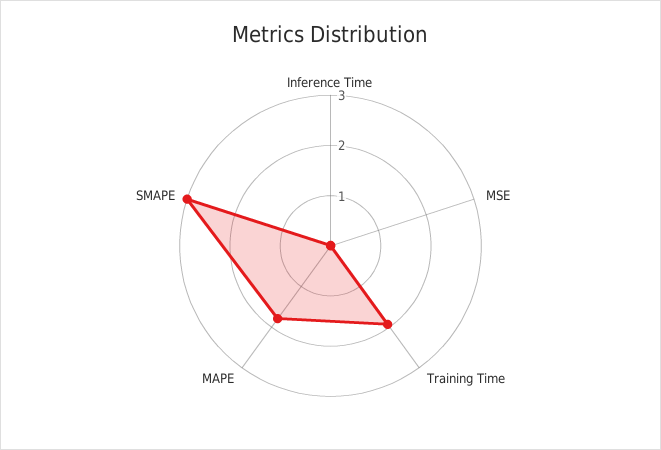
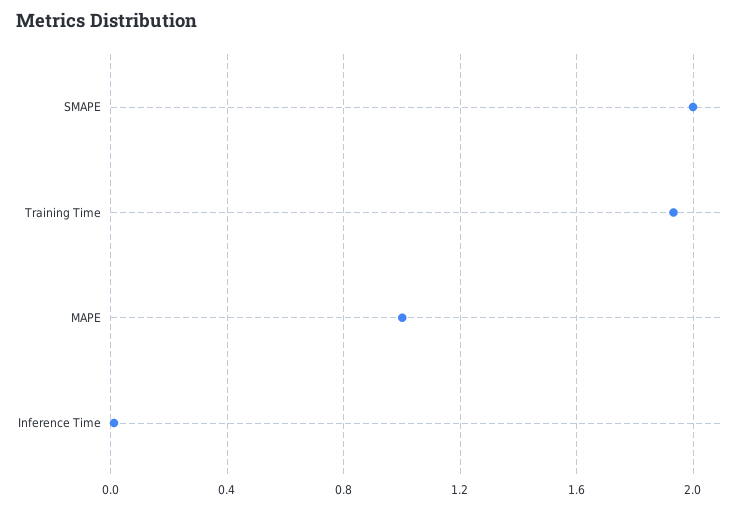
  {
    "Inference Time": 0,
-   "MSE": 0,
    "Training Time": 1.95,
-   "MAPE": 1.8,
+   "MAPE": 1,
-   "SMAPE": 3
+   "SMAPE": 2
  }

